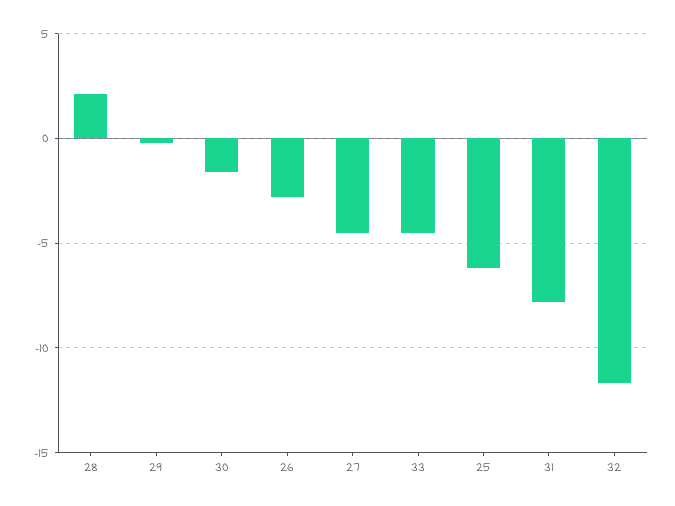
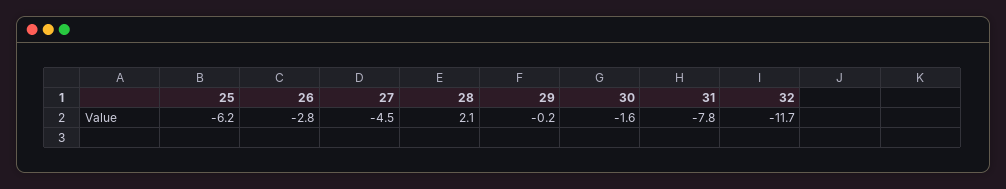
  {
    "28": 2.1,
    "29": -0.2,
    "30": -1.6,
    "26": -2.8,
    "27": -4.5,
-   "33": -4.5,
    "25": -6.2,
    "31": -7.8,
    "32": -11.7
  }

